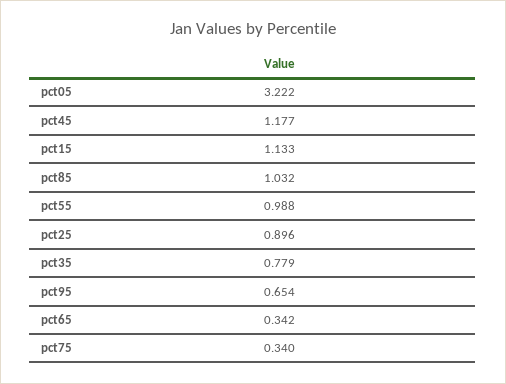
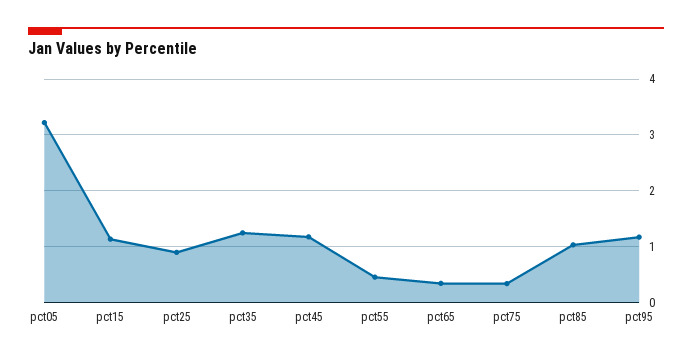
  {
    "pct05": 3.222,
    "pct45": 1.177,
    "pct15": 1.133,
    "pct85": 1.032,
-   "pct55": 0.988,
+   "pct55": 0.4,
    "pct25": 0.896,
-   "pct35": 0.779,
+   "pct35": 1.2,
-   "pct95": 0.654,
+   "pct95": 1.2,
    "pct65": 0.342,
    "pct75": 0.34
  }

